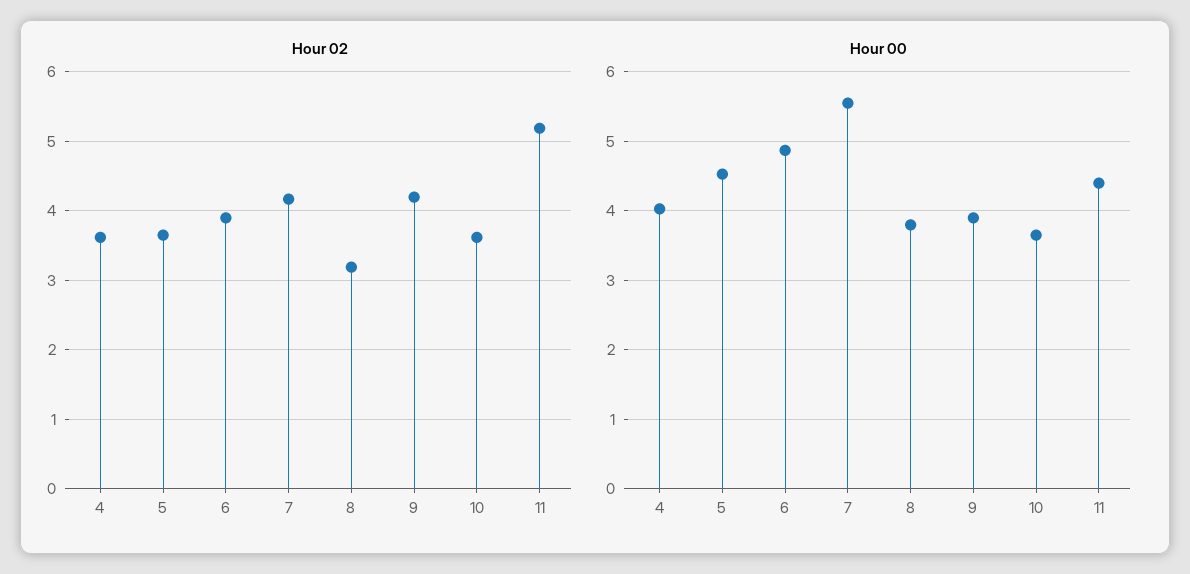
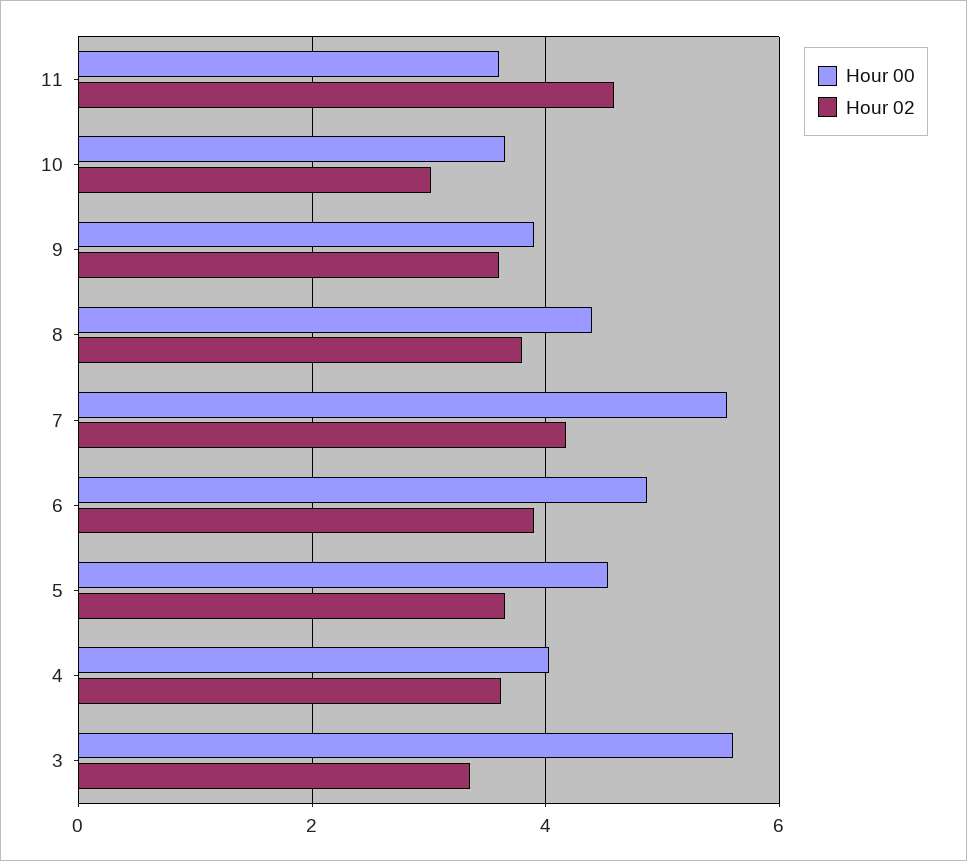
  {
    "Hour 02": {
      "4": 3.6,
      "5": 3.7,
      "6": 3.9,
      "7": 4.2,
-     "8": 3.2,
+     "8": 3.8,
-     "9": 4.2,
+     "9": 3.6,
-     "10": 3.6,
+     "10": 3,
-     "11": 5.2
+     "11": 4.6,
+     "3": 3.4
    },
    "Hour 00": {
      "4": 4,
      "5": 4.5,
      "6": 4.9,
      "7": 5.6,
-     "8": 3.8,
+     "8": 4.4,
      "9": 3.9,
      "10": 3.7,
-     "11": 4.4
+     "11": 3.6,
+     "3": 5.6
    }
  }

